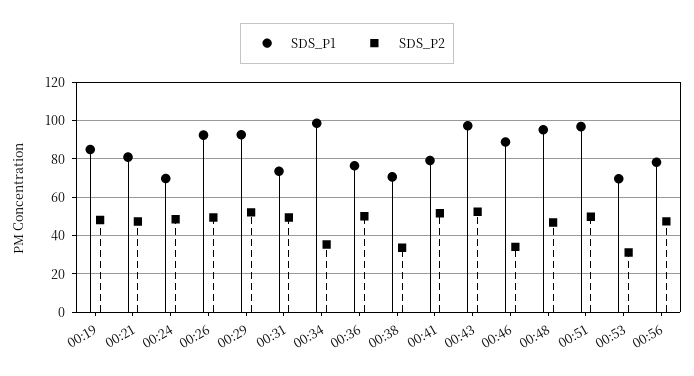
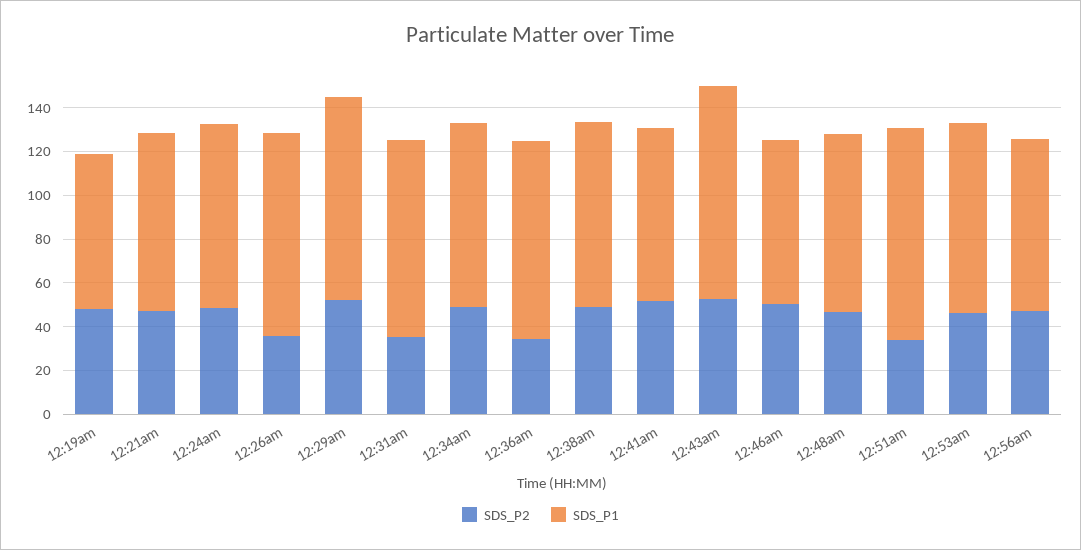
  {
    "SDS_P1": {
-     "00:19": 85,
+     "00:19": 70,
      "00:21": 80,
-     "00:24": 70,
+     "00:24": 85,
      "00:26": 90,
      "00:29": 95,
-     "00:31": 75,
+     "00:31": 90,
-     "00:34": 100,
+     "00:34": 85,
-     "00:36": 75,
+     "00:36": 90,
-     "00:38": 70,
+     "00:38": 85,
      "00:41": 80,
      "00:43": 95,
-     "00:46": 90,
+     "00:46": 75,
-     "00:48": 95,
+     "00:48": 80,
      "00:51": 95,
-     "00:53": 70,
+     "00:53": 85,
      "00:56": 80
    },
    "SDS_P2": {
      "00:19": 50,
      "00:21": 45,
      "00:24": 50,
-     "00:26": 50,
+     "00:26": 35,
      "00:29": 50,
-     "00:31": 50,
+     "00:31": 35,
-     "00:34": 35,
+     "00:34": 50,
-     "00:36": 50,
+     "00:36": 35,
-     "00:38": 35,
+     "00:38": 50,
      "00:41": 50,
      "00:43": 50,
-     "00:46": 35,
+     "00:46": 50,
      "00:48": 45,
-     "00:51": 50,
+     "00:51": 35,
-     "00:53": 30,
+     "00:53": 45,
      "00:56": 45
    }
  }

